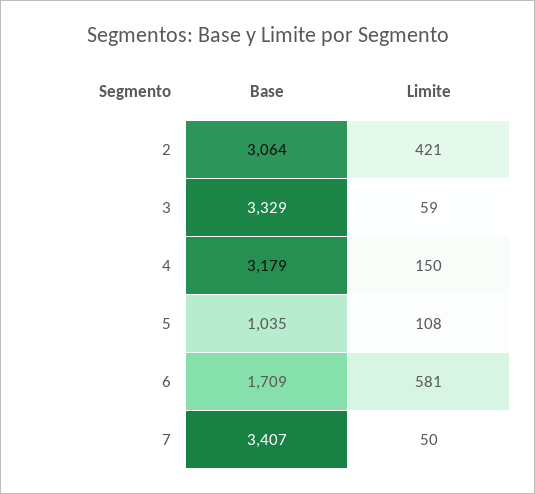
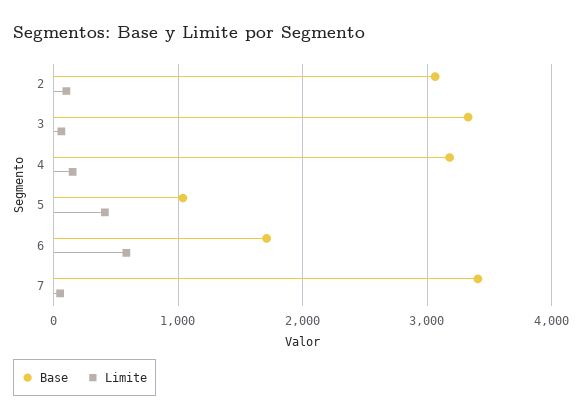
  {
    "Base": {
      "2": 3064,
      "3": 3329,
      "4": 3179,
      "5": 1035,
      "6": 1709,
      "7": 3407
    },
    "Limite": {
-     "2": 421,
+     "2": 100,
      "3": 59,
      "4": 150,
-     "5": 108,
+     "5": 400,
      "6": 581,
      "7": 50
    }
  }

